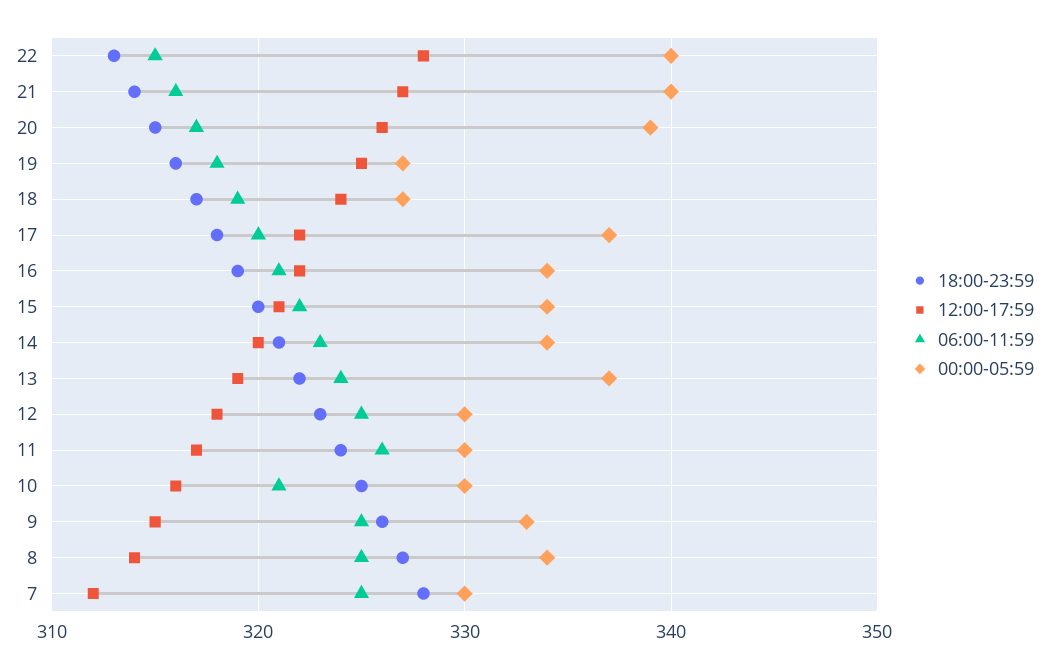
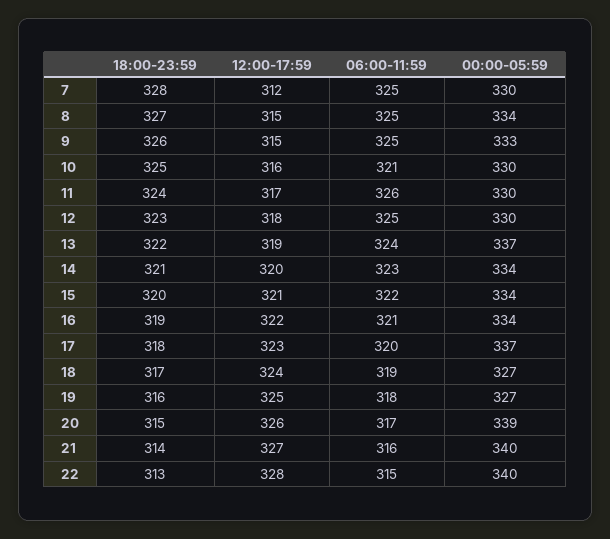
  {
    "18:00-23:59": {
      "22": 313,
      "21": 314,
      "20": 315,
      "19": 316,
      "18": 317,
      "17": 318,
      "16": 319,
      "15": 320,
      "14": 321,
      "13": 322,
      "12": 323,
      "11": 324,
      "10": 325,
      "9": 326,
      "8": 327,
      "7": 328
    },
    "12:00-17:59": {
      "22": 328,
      "21": 327,
      "20": 326,
      "19": 325,
      "18": 324,
-     "17": 322,
+     "17": 323,
      "16": 322,
      "15": 321,
      "14": 320,
      "13": 319,
      "12": 318,
      "11": 317,
      "10": 316,
      "9": 315,
-     "8": 314,
+     "8": 315,
      "7": 312
    },
    "06:00-11:59": {
      "22": 315,
      "21": 316,
      "20": 317,
      "19": 318,
      "18": 319,
      "17": 320,
      "16": 321,
      "15": 322,
      "14": 323,
      "13": 324,
      "12": 325,
      "11": 326,
      "10": 321,
      "9": 325,
      "8": 325,
      "7": 325
    },
    "00:00-05:59": {
      "22": 340,
      "21": 340,
      "20": 339,
      "19": 327,
      "18": 327,
      "17": 337,
      "16": 334,
      "15": 334,
      "14": 334,
      "13": 337,
      "12": 330,
      "11": 330,
      "10": 330,
      "9": 333,
      "8": 334,
      "7": 330
    }
  }

